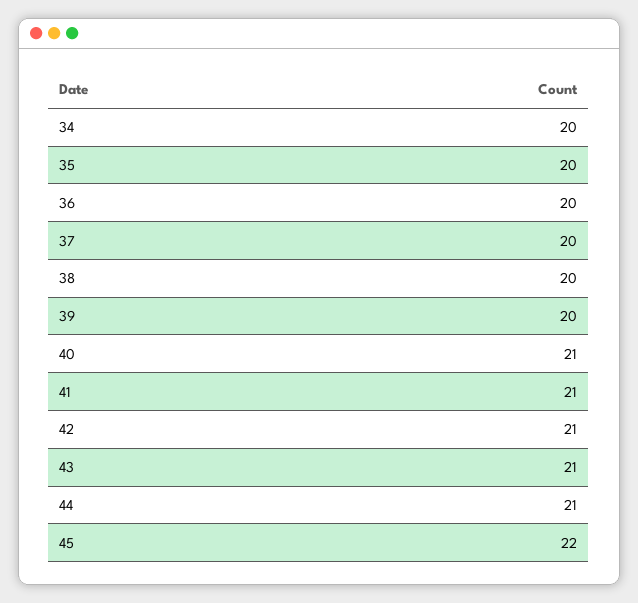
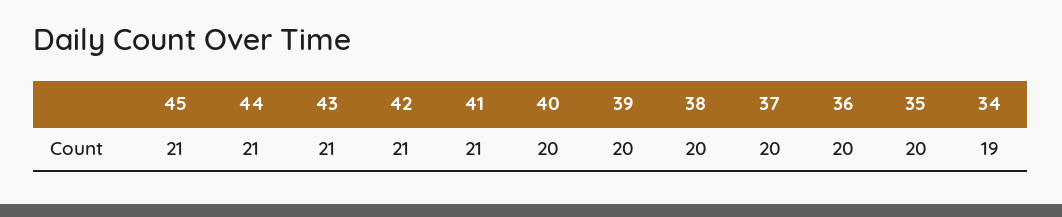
  {
-   "34": 20,
+   "34": 19,
    "35": 20,
    "36": 20,
    "37": 20,
    "38": 20,
    "39": 20,
-   "40": 21,
+   "40": 20,
    "41": 21,
    "42": 21,
    "43": 21,
    "44": 21,
-   "45": 22
+   "45": 21
  }

